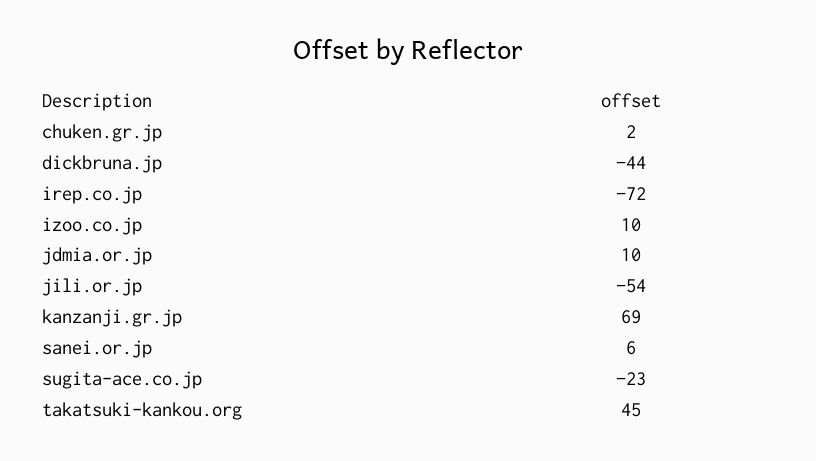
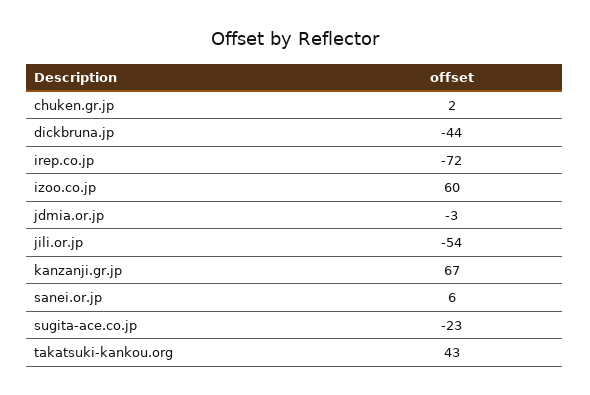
  {
    "chuken.gr.jp": 2,
    "dickbruna.jp": -44,
    "irep.co.jp": -72,
-   "izoo.co.jp": 10,
+   "izoo.co.jp": 60,
-   "jdmia.or.jp": 10,
+   "jdmia.or.jp": -3,
    "jili.or.jp": -54,
-   "kanzanji.gr.jp": 69,
+   "kanzanji.gr.jp": 67,
    "sanei.or.jp": 6,
    "sugita-ace.co.jp": -23,
-   "takatsuki-kankou.org": 45
+   "takatsuki-kankou.org": 43
  }

